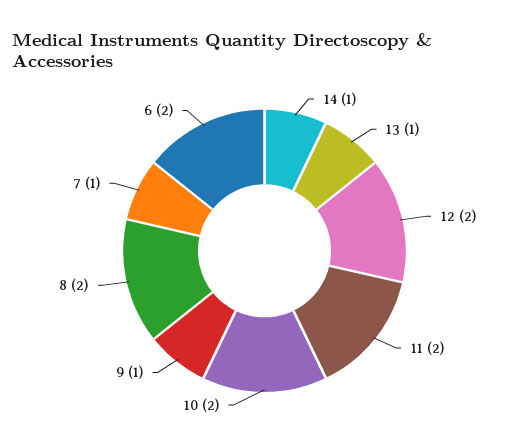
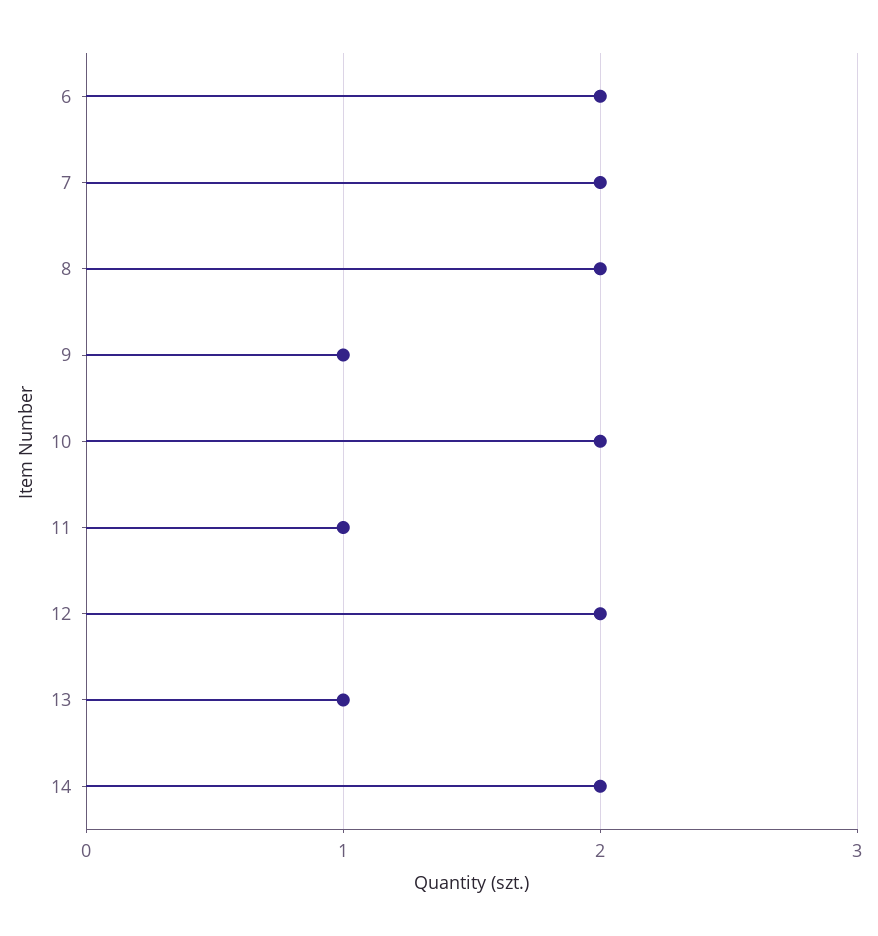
  {
-   "14": 1,
+   "14": 2,
    "13": 1,
    "12": 2,
-   "11": 2,
+   "11": 1,
    "10": 2,
    "9": 1,
    "8": 2,
-   "7": 1,
+   "7": 2,
    "6": 2
  }

